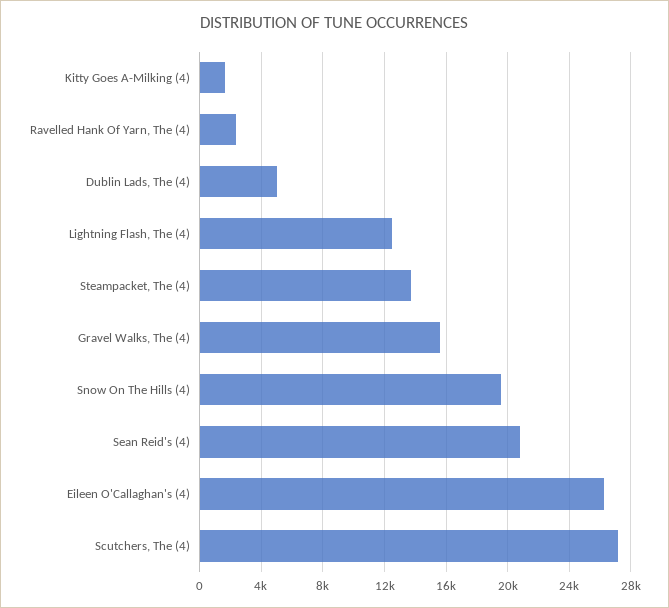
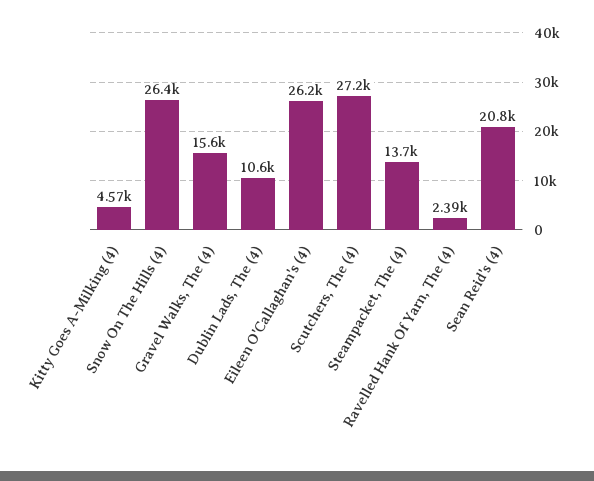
  {
-   "Kitty Goes A-Milking (4)": 1500,
+   "Kitty Goes A-Milking (4)": 4570,
    "Ravelled Hank Of Yarn, The (4)": 2390,
-   "Dublin Lads, The (4)": 5000,
+   "Dublin Lads, The (4)": 10600,
-   "Lightning Flash, The (4)": 12500,
    "Steampacket, The (4)": 13700,
    "Gravel Walks, The (4)": 15600,
-   "Snow On The Hills (4)": 19500,
+   "Snow On The Hills (4)": 26400,
    "Sean Reid's (4)": 20800,
    "Eileen O'Callaghan's (4)": 26200,
    "Scutchers, The (4)": 27200
  }

